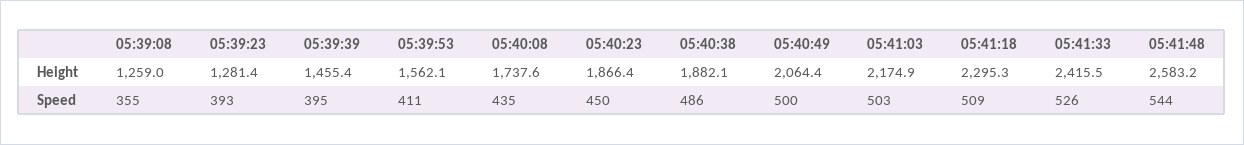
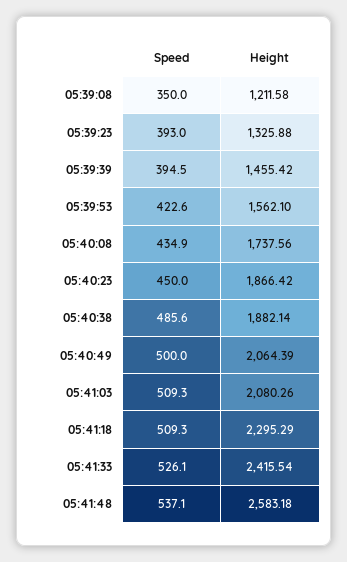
  {
    "05:39:08": {
-     "Height": 1259,
+     "Height": 1211.58,
-     "Speed": 355
+     "Speed": 350
    },
    "05:39:23": {
-     "Height": 1281.4,
+     "Height": 1325.88,
      "Speed": 393
    },
    "05:39:39": {
      "Height": 1455.42,
      "Speed": 394.5
    },
    "05:39:53": {
      "Height": 1562.1,
-     "Speed": 411
+     "Speed": 422.6
    },
    "05:40:08": {
      "Height": 1737.56,
      "Speed": 434.9
    },
    "05:40:23": {
      "Height": 1866.42,
      "Speed": 450
    },
    "05:40:38": {
      "Height": 1882.14,
      "Speed": 485.6
    },
    "05:40:49": {
      "Height": 2064.39,
      "Speed": 500
    },
    "05:41:03": {
-     "Height": 2174.9,
+     "Height": 2080.26,
-     "Speed": 503
+     "Speed": 509.3
    },
    "05:41:18": {
      "Height": 2295.29,
      "Speed": 509.3
    },
    "05:41:33": {
      "Height": 2415.54,
      "Speed": 526.1
    },
    "05:41:48": {
      "Height": 2583.18,
-     "Speed": 544
+     "Speed": 537.1
    }
  }

